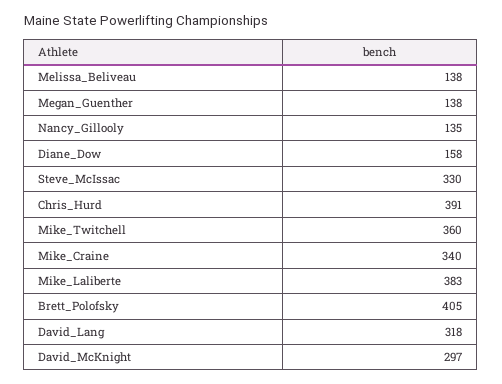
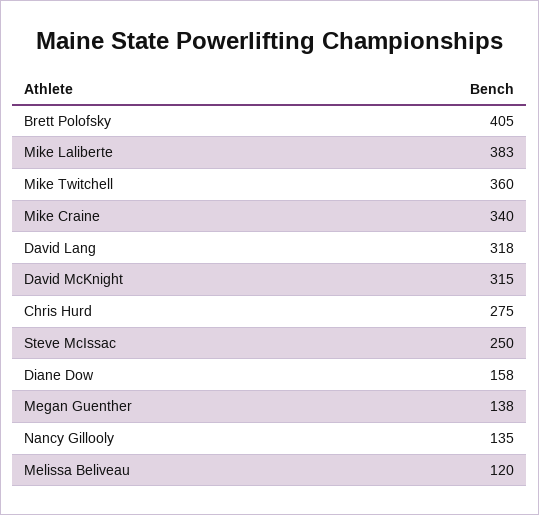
  {
-   "Melissa_Beliveau": 138,
+   "Melissa_Beliveau": 120,
    "Megan_Guenther": 138,
    "Nancy_Gillooly": 135,
    "Diane_Dow": 158,
-   "Steve_McIssac": 330,
+   "Steve_McIssac": 250,
-   "Chris_Hurd": 391,
+   "Chris_Hurd": 275,
    "Mike_Twitchell": 360,
    "Mike_Craine": 340,
    "Mike_Laliberte": 383,
    "Brett_Polofsky": 405,
    "David_Lang": 318,
-   "David_McKnight": 297
+   "David_McKnight": 315
  }

